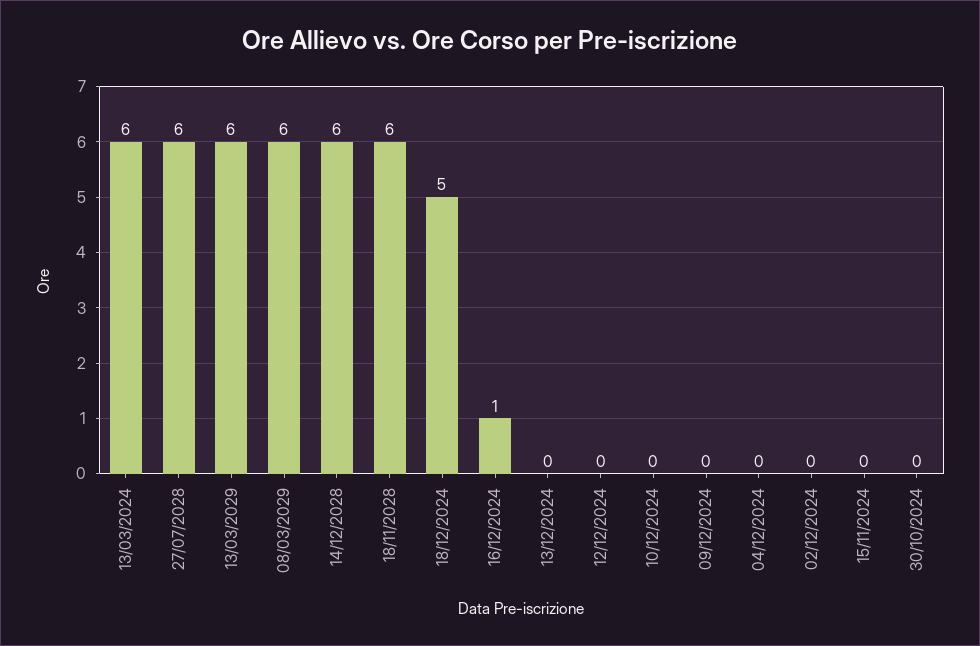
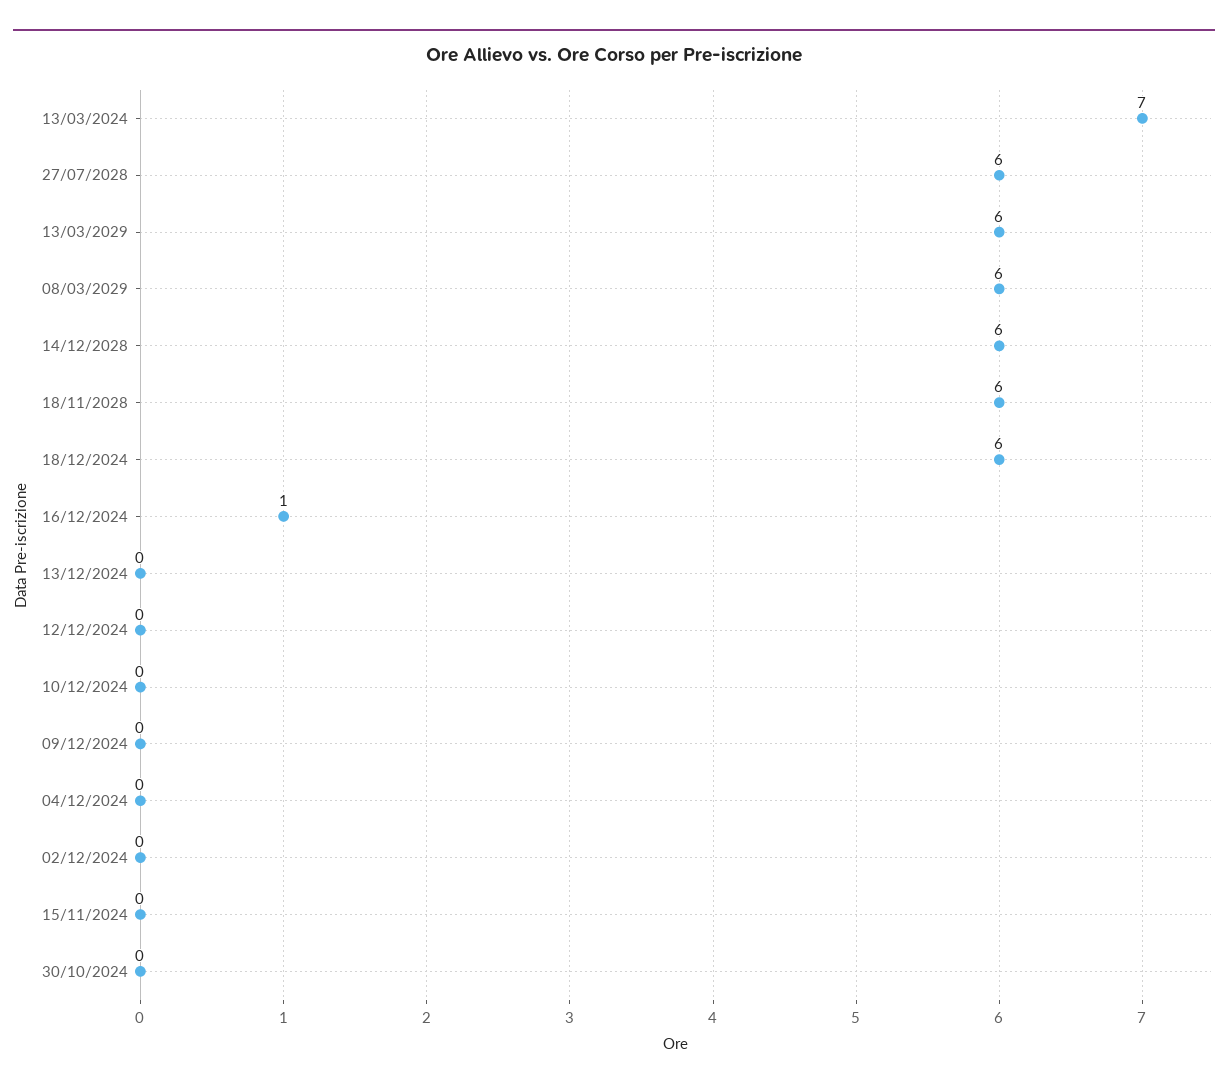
  {
-   "13/03/2024": 6,
+   "13/03/2024": 7,
    "27/07/2028": 6,
    "13/03/2029": 6,
    "08/03/2029": 6,
    "14/12/2028": 6,
    "18/11/2028": 6,
-   "18/12/2024": 5,
+   "18/12/2024": 6,
    "16/12/2024": 1,
    "13/12/2024": 0,
    "12/12/2024": 0,
    "10/12/2024": 0,
    "09/12/2024": 0,
    "04/12/2024": 0,
    "02/12/2024": 0,
    "15/11/2024": 0,
    "30/10/2024": 0
  }

